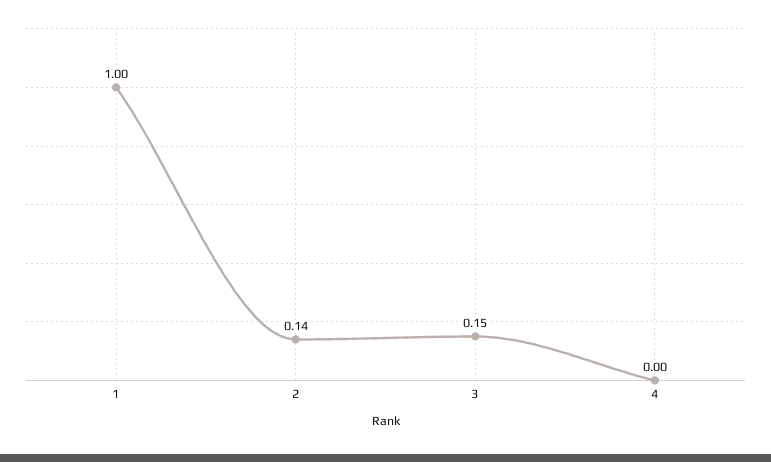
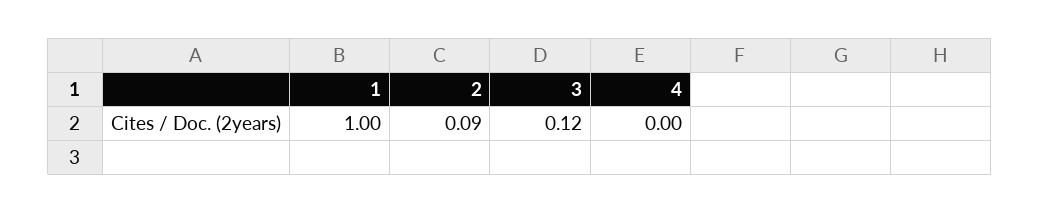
  {
    "1": 1,
-   "2": 0.14,
+   "2": 0.09,
-   "3": 0.15,
+   "3": 0.12,
    "4": 0
  }

